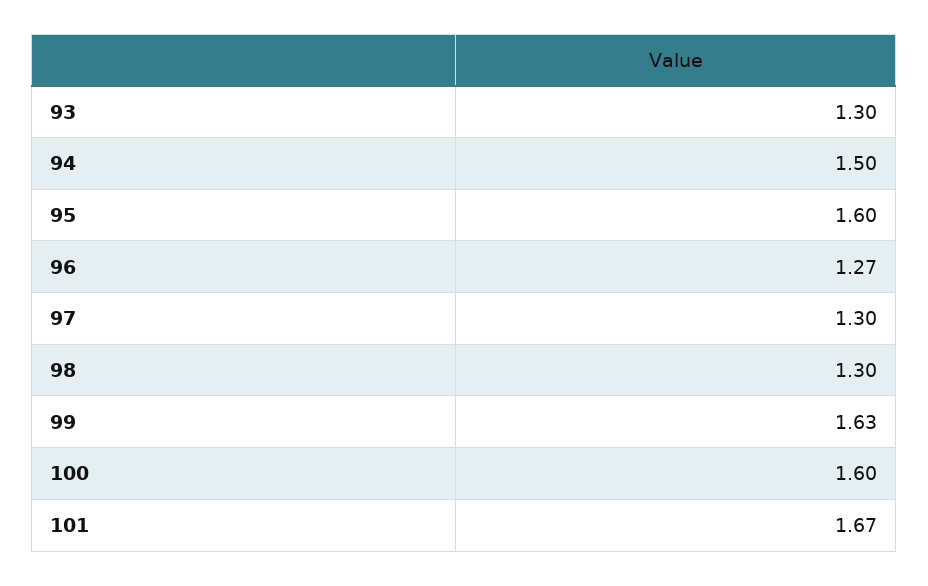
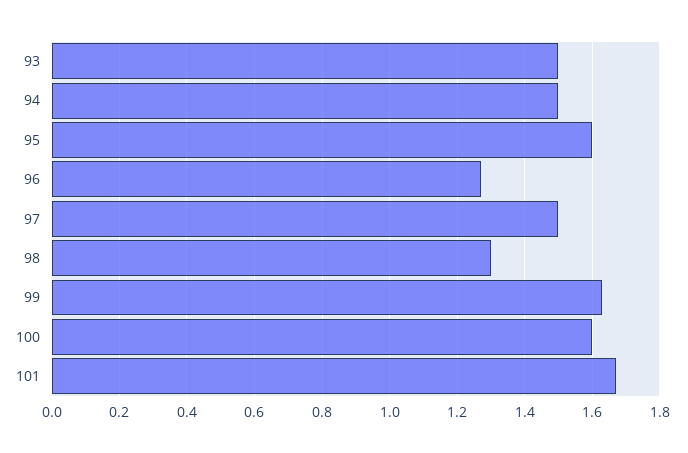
  {
-   "93": 1.3,
+   "93": 1.5,
    "94": 1.5,
    "95": 1.6,
    "96": 1.27,
-   "97": 1.3,
+   "97": 1.5,
    "98": 1.3,
    "99": 1.63,
    "100": 1.6,
    "101": 1.67
  }

